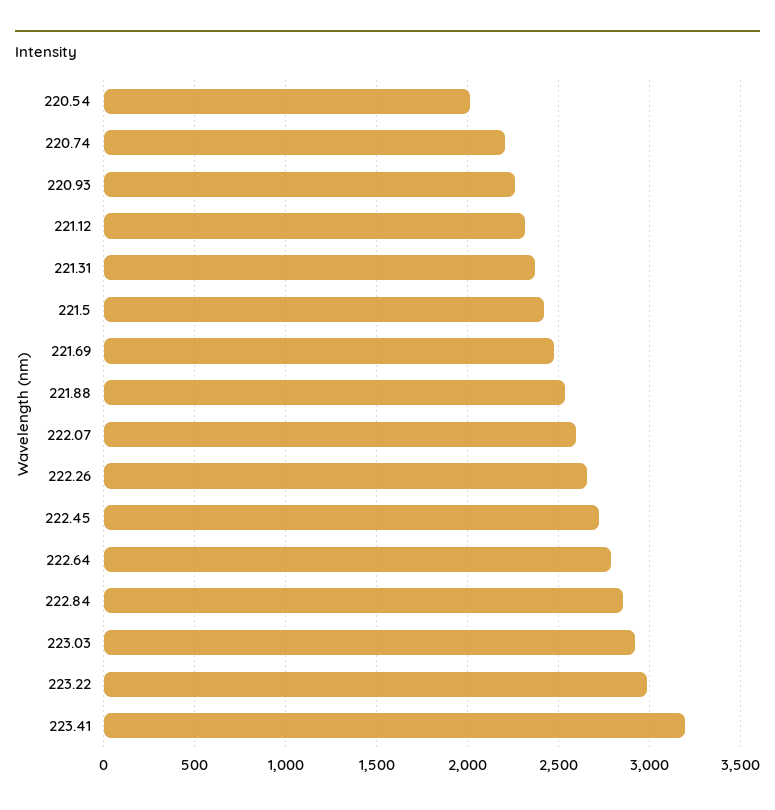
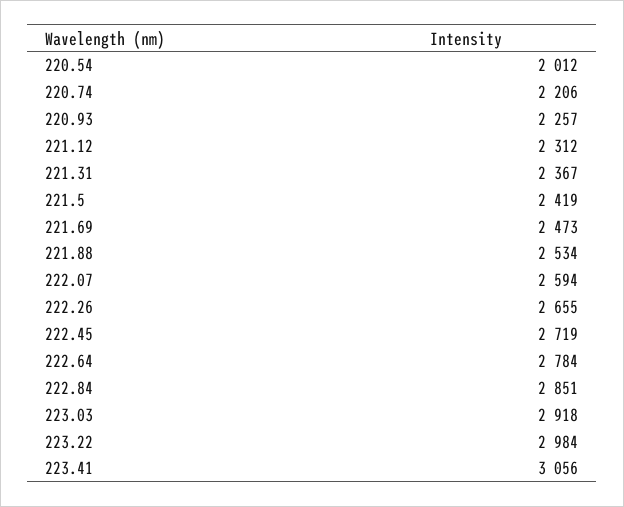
  {
    "220.54": 2012,
    "220.74": 2206,
    "220.93": 2257,
    "221.12": 2312,
    "221.31": 2367,
    "221.5": 2419,
    "221.69": 2473,
    "221.88": 2534,
    "222.07": 2594,
    "222.26": 2655,
    "222.45": 2719,
    "222.64": 2784,
    "222.84": 2851,
    "223.03": 2918,
    "223.22": 2984,
-   "223.41": 3200
+   "223.41": 3056
  }

